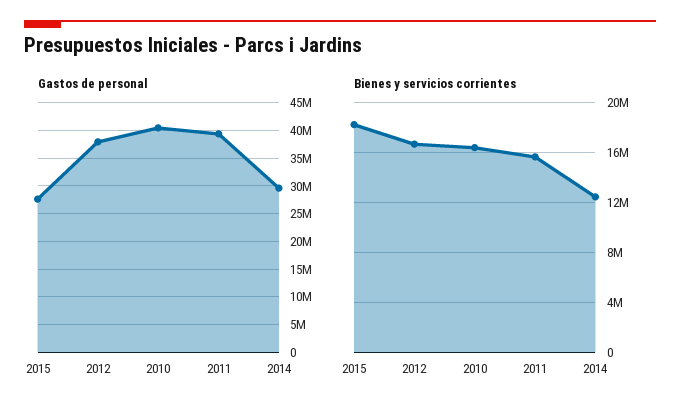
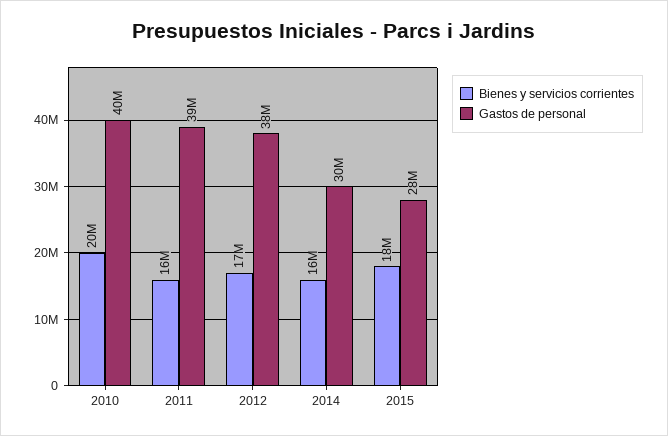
  {
    "Gastos de personal": {
      "2015": 28000000,
      "2012": 38000000,
      "2010": 40000000,
      "2011": 39000000,
      "2014": 30000000
    },
    "Bienes y servicios corrientes": {
      "2015": 18000000,
      "2012": 17000000,
-     "2010": 16500000,
+     "2010": 20000000,
      "2011": 16000000,
-     "2014": 12500000
+     "2014": 16000000
    }
  }

